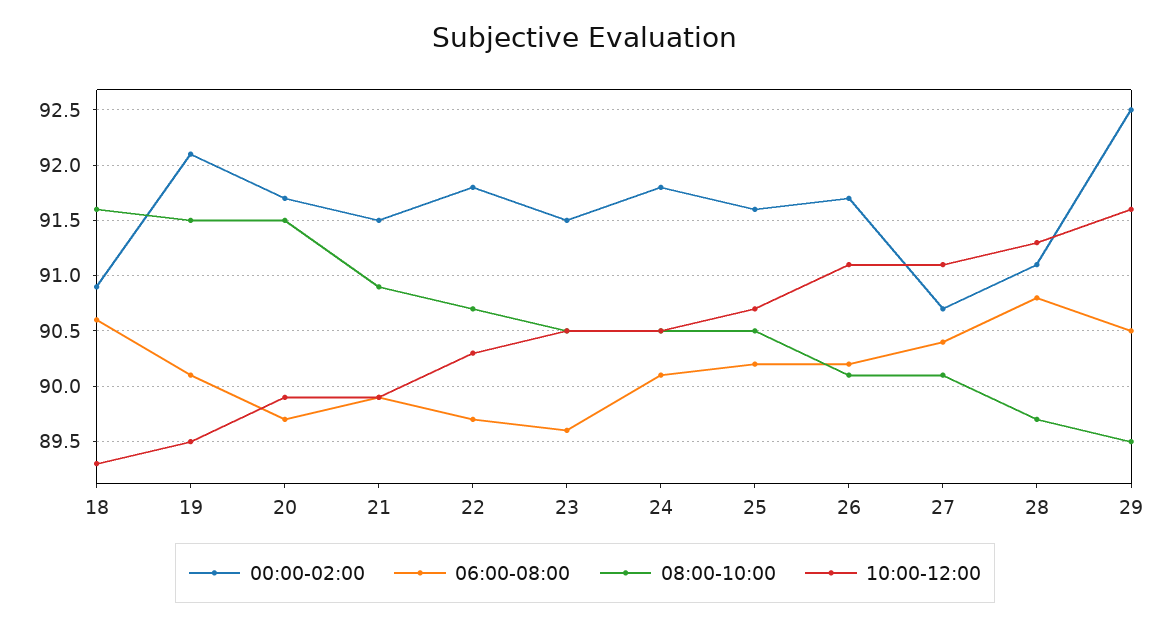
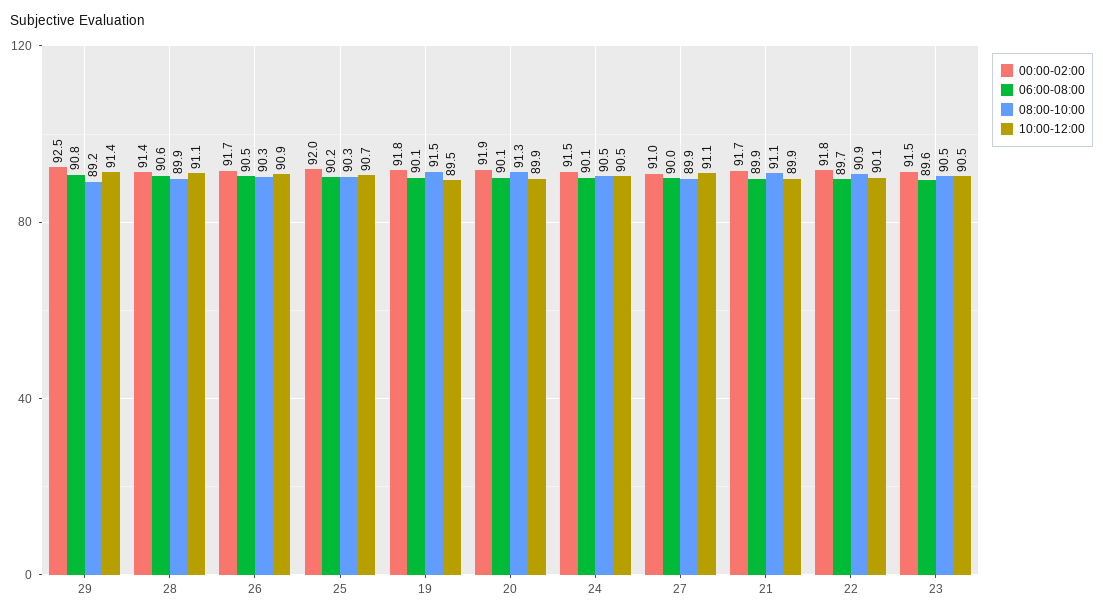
  {
    "00:00-02:00": {
-     "18": 90.9,
-     "19": 92.1,
+     "19": 91.8,
-     "20": 91.7,
+     "20": 91.9,
-     "21": 91.5,
+     "21": 91.7,
      "22": 91.8,
      "23": 91.5,
-     "24": 91.8,
+     "24": 91.5,
-     "25": 91.6,
+     "25": 92,
      "26": 91.7,
-     "27": 90.7,
+     "27": 91,
-     "28": 91.1,
+     "28": 91.4,
      "29": 92.5
    },
    "06:00-08:00": {
-     "18": 90.6,
      "19": 90.1,
-     "20": 89.7,
+     "20": 90.1,
      "21": 89.9,
      "22": 89.7,
      "23": 89.6,
      "24": 90.1,
      "25": 90.2,
-     "26": 90.2,
+     "26": 90.5,
-     "27": 90.4,
+     "27": 90,
-     "28": 90.8,
+     "28": 90.6,
-     "29": 90.5
+     "29": 90.8
    },
    "08:00-10:00": {
-     "18": 91.6,
      "19": 91.5,
-     "20": 91.5,
+     "20": 91.3,
-     "21": 90.9,
+     "21": 91.1,
-     "22": 90.7,
+     "22": 90.9,
      "23": 90.5,
      "24": 90.5,
-     "25": 90.5,
+     "25": 90.3,
-     "26": 90.1,
+     "26": 90.3,
-     "27": 90.1,
+     "27": 89.9,
-     "28": 89.7,
+     "28": 89.9,
-     "29": 89.5
+     "29": 89.2
    },
    "10:00-12:00": {
-     "18": 89.3,
      "19": 89.5,
      "20": 89.9,
      "21": 89.9,
-     "22": 90.3,
+     "22": 90.1,
      "23": 90.5,
      "24": 90.5,
      "25": 90.7,
-     "26": 91.1,
+     "26": 90.9,
      "27": 91.1,
-     "28": 91.3,
+     "28": 91.1,
-     "29": 91.6
+     "29": 91.4
    }
  }

